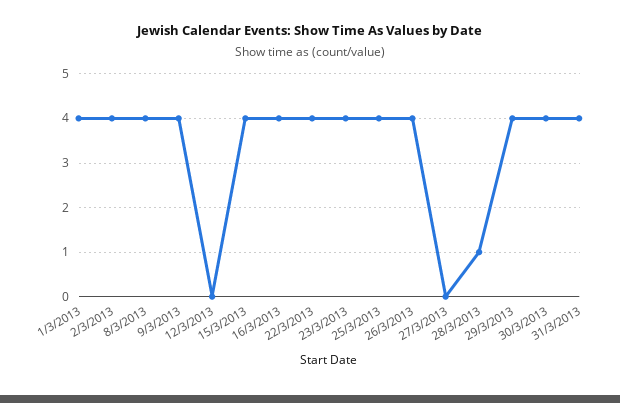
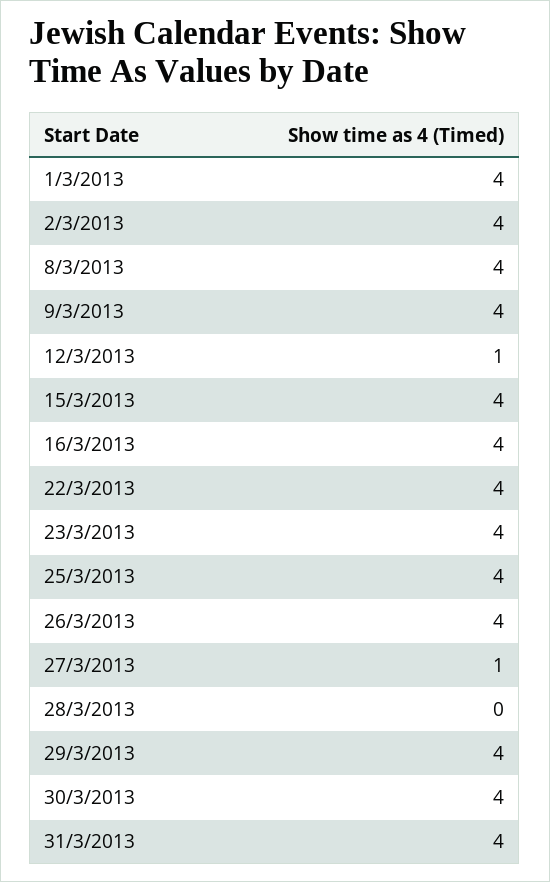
  {
    "1/3/2013": 4,
    "2/3/2013": 4,
    "8/3/2013": 4,
    "9/3/2013": 4,
-   "12/3/2013": 0,
+   "12/3/2013": 1,
    "15/3/2013": 4,
    "16/3/2013": 4,
    "22/3/2013": 4,
    "23/3/2013": 4,
    "25/3/2013": 4,
    "26/3/2013": 4,
-   "27/3/2013": 0,
+   "27/3/2013": 1,
-   "28/3/2013": 1,
+   "28/3/2013": 0,
    "29/3/2013": 4,
    "30/3/2013": 4,
    "31/3/2013": 4
  }

